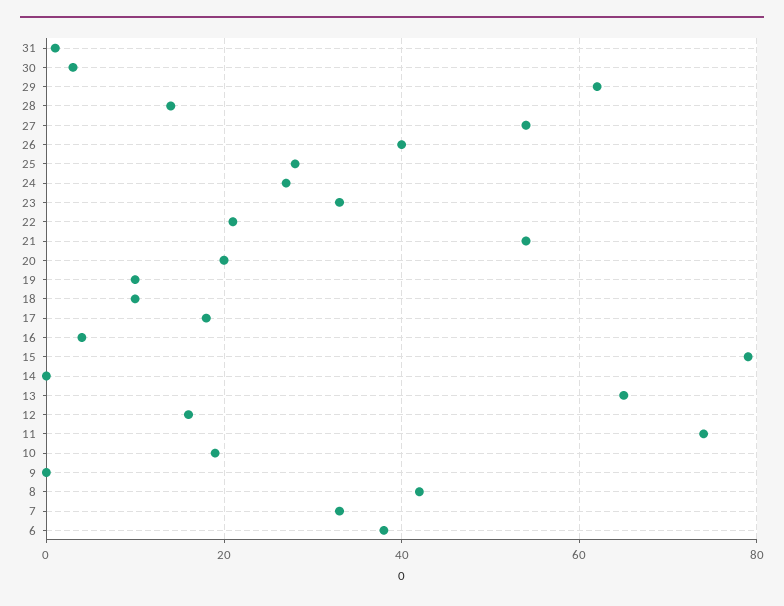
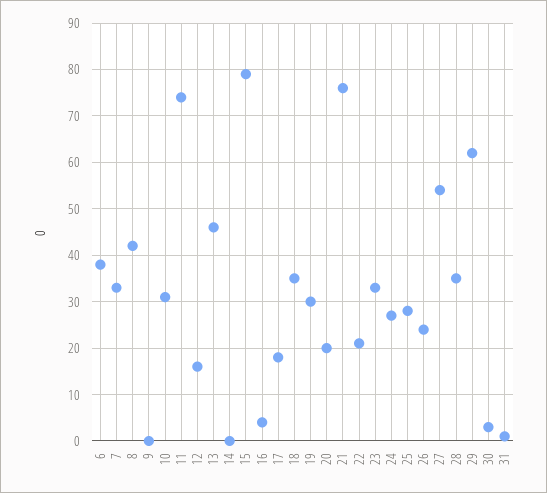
  {
    "31": 0,
    "30": 5,
    "29": 60,
-   "28": 15,
+   "28": 35,
    "27": 55,
-   "26": 40,
+   "26": 25,
    "25": 30,
    "24": 25,
    "23": 35,
    "22": 20,
-   "21": 55,
+   "21": 75,
    "20": 20,
-   "19": 10,
+   "19": 30,
-   "18": 10,
+   "18": 35,
    "17": 20,
    "16": 5,
    "15": 80,
    "14": 0,
-   "13": 65,
+   "13": 45,
    "12": 15,
    "11": 75,
-   "10": 20,
+   "10": 30,
    "9": 0,
    "8": 40,
    "7": 35,
    "6": 40
  }

